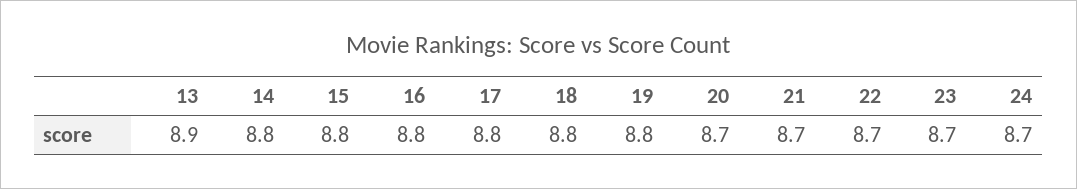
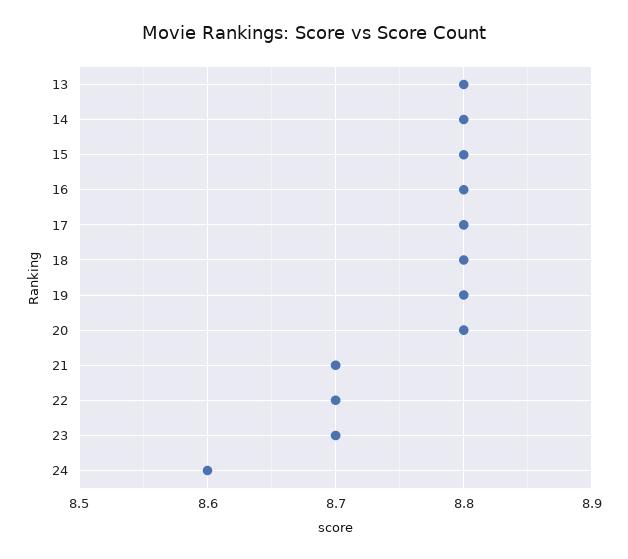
  {
-   "13": 8.9,
+   "13": 8.8,
    "14": 8.8,
    "15": 8.8,
    "16": 8.8,
    "17": 8.8,
    "18": 8.8,
    "19": 8.8,
-   "20": 8.7,
+   "20": 8.8,
    "21": 8.7,
    "22": 8.7,
    "23": 8.7,
-   "24": 8.7
+   "24": 8.6
  }

